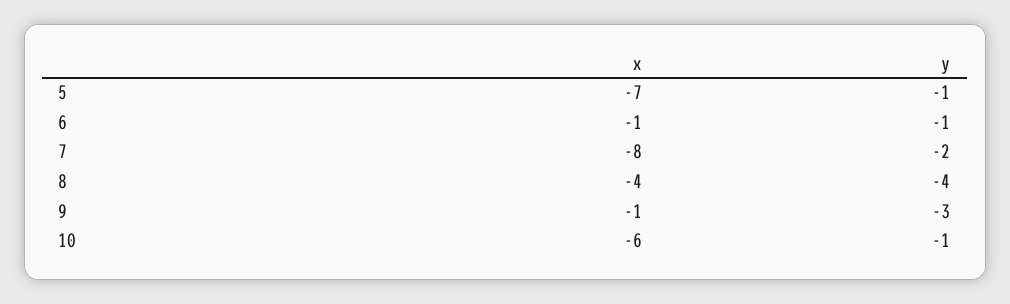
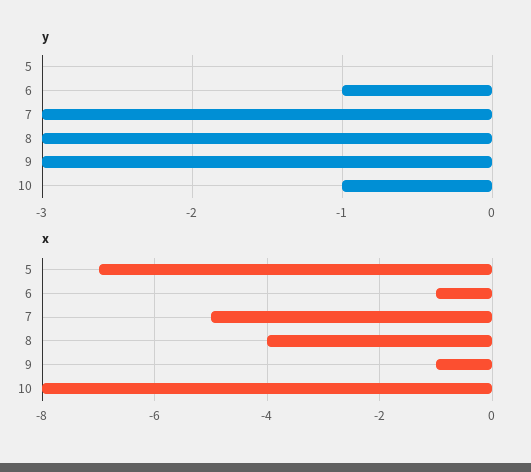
  {
    "x": {
      "5": -7,
      "6": -1,
-     "7": -8,
+     "7": -5,
      "8": -4,
      "9": -1,
-     "10": -6
+     "10": -8
    },
    "y": {
-     "5": -1,
+     "5": 0,
      "6": -1,
-     "7": -2,
+     "7": -3,
-     "8": -4,
+     "8": -3,
      "9": -3,
      "10": -1
    }
  }

